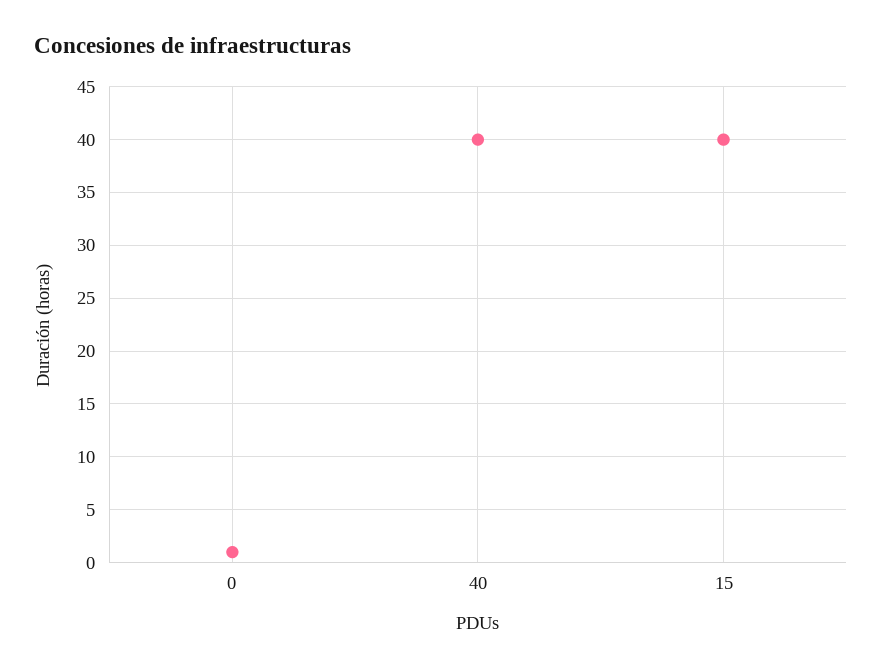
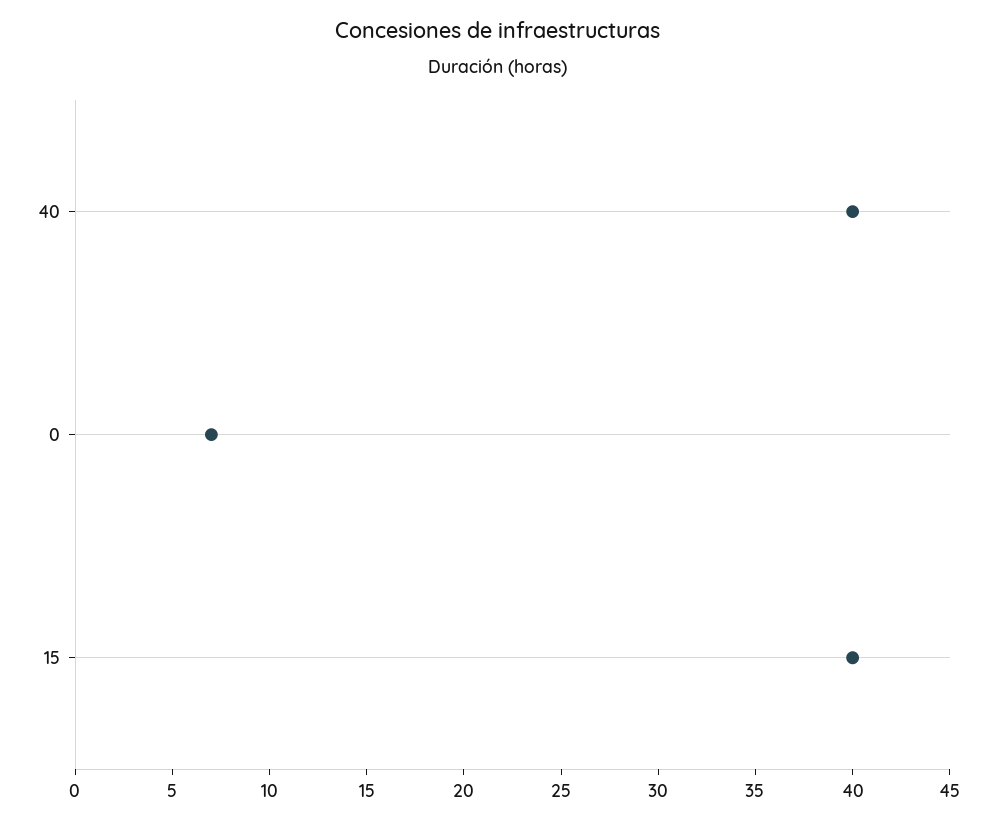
  {
-   "0": 1,
+   "0": 7,
    "40": 40,
    "15": 40
  }

